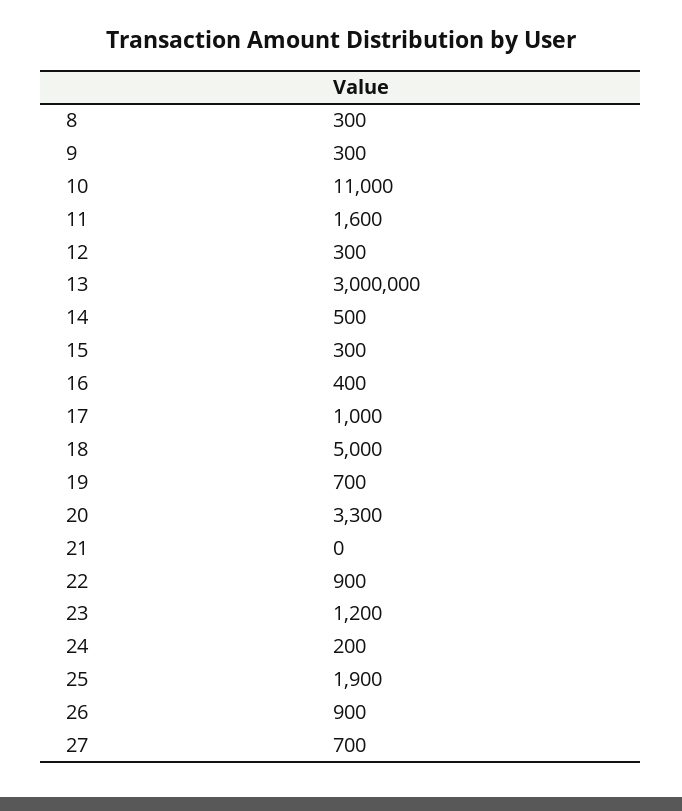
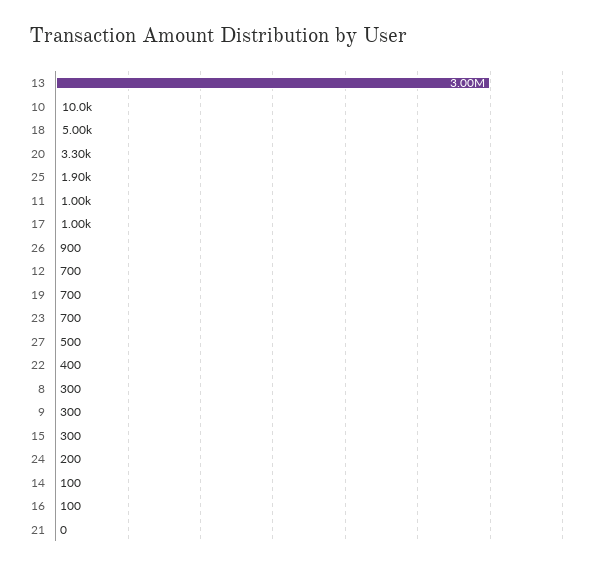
  {
    "8": 300,
    "9": 300,
-   "10": 11000,
+   "10": 10000,
-   "11": 1600,
+   "11": 1000,
-   "12": 300,
+   "12": 700,
    "13": 3000000,
-   "14": 500,
+   "14": 100,
    "15": 300,
-   "16": 400,
+   "16": 100,
    "17": 1000,
    "18": 5000,
    "19": 700,
    "20": 3300,
    "21": 0,
-   "22": 900,
+   "22": 400,
-   "23": 1200,
+   "23": 700,
    "24": 200,
    "25": 1900,
    "26": 900,
-   "27": 700
+   "27": 500
  }

